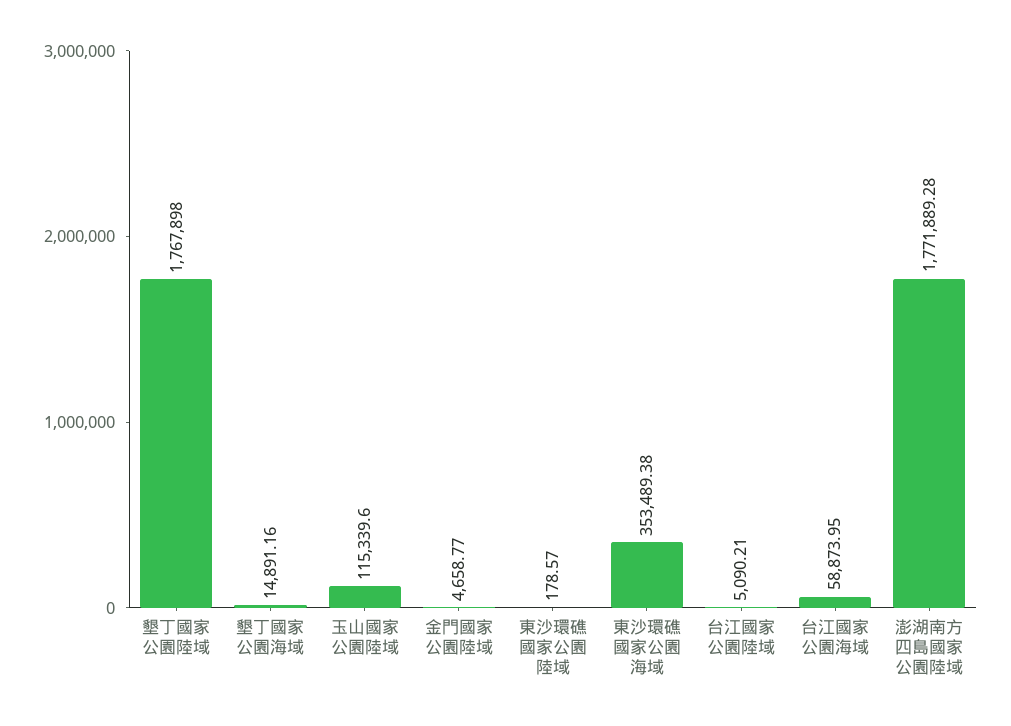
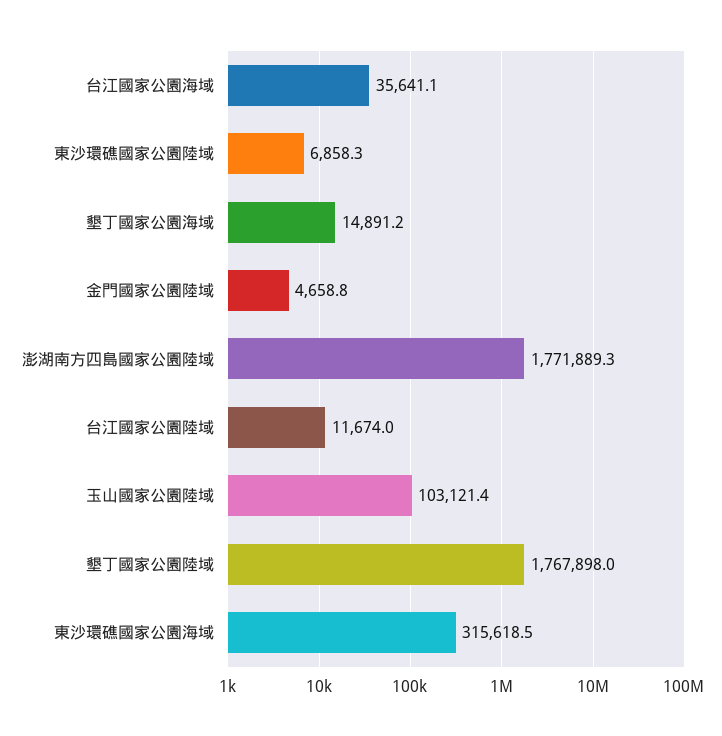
  {
    "墾丁國家公園陸域": 1767898,
    "墾丁國家公園海域": 14891.16,
-   "玉山國家公園陸域": 115339.6,
+   "玉山國家公園陸域": 103121.4,
    "金門國家公園陸域": 4658.77,
-   "東沙環礁國家公園陸域": 178.57,
+   "東沙環礁國家公園陸域": 6858.3,
-   "東沙環礁國家公園海域": 353489.38,
+   "東沙環礁國家公園海域": 315618.5,
-   "台江國家公園陸域": 5090.21,
+   "台江國家公園陸域": 11674,
-   "台江國家公園海域": 58873.95,
+   "台江國家公園海域": 35641.1,
    "澎湖南方四島國家公園陸域": 1771889.28
  }

